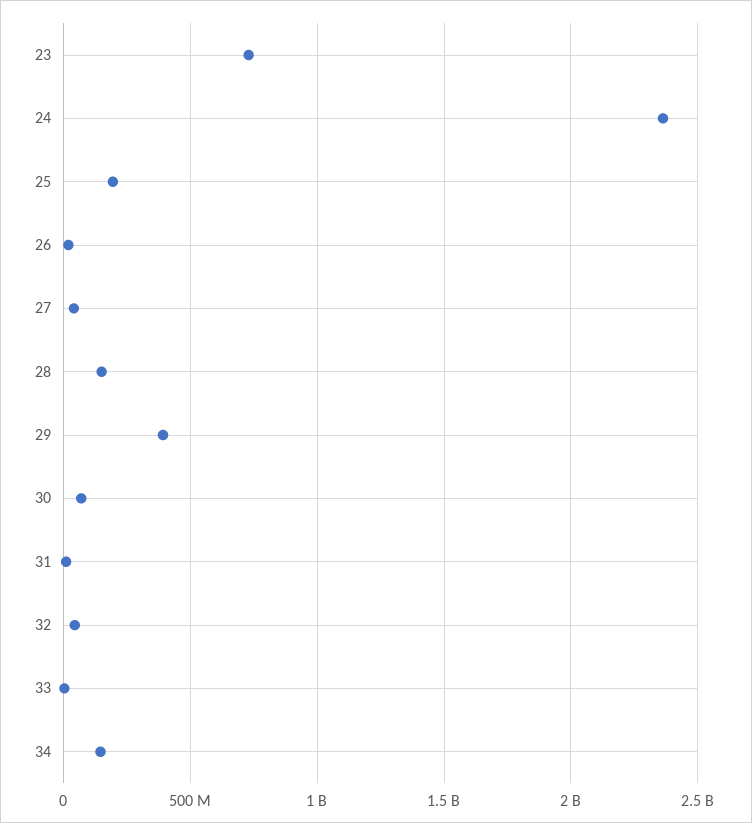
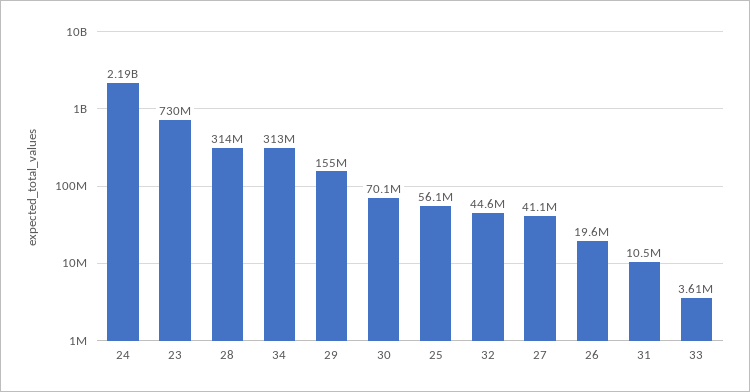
  {
    "23": 730000000,
-   "24": 2350000000,
+   "24": 2190000000,
-   "25": 200000000,
+   "25": 56100000,
    "26": 19600000,
    "27": 41100000,
-   "28": 150000000,
+   "28": 314000000,
-   "29": 400000000,
+   "29": 155000000,
    "30": 70100000,
    "31": 10500000,
    "32": 44600000,
    "33": 3610000,
-   "34": 150000000
+   "34": 313000000
  }

